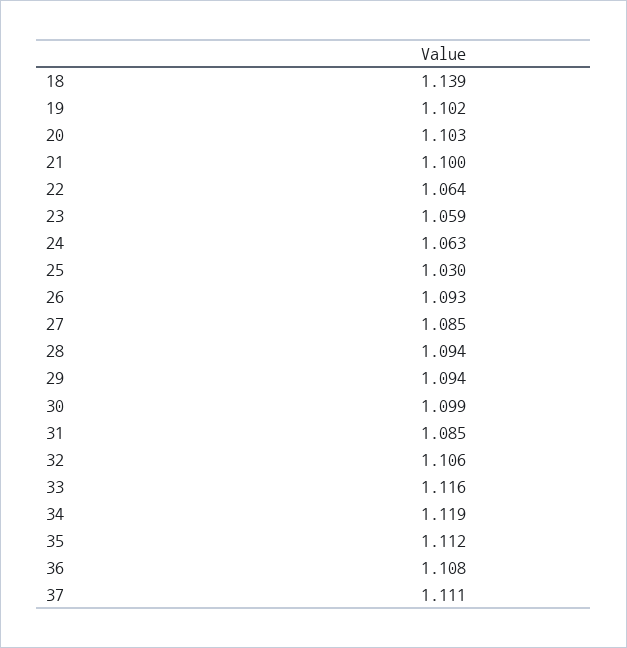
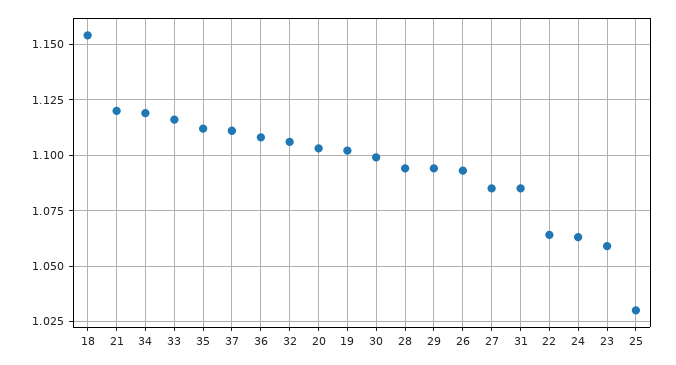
  {
-   "18": 1.139,
+   "18": 1.155,
    "19": 1.102,
    "20": 1.103,
-   "21": 1.1,
+   "21": 1.12,
    "22": 1.064,
    "23": 1.059,
    "24": 1.063,
    "25": 1.03,
    "26": 1.093,
    "27": 1.085,
    "28": 1.094,
    "29": 1.094,
    "30": 1.099,
    "31": 1.085,
    "32": 1.106,
    "33": 1.116,
    "34": 1.119,
    "35": 1.112,
    "36": 1.108,
    "37": 1.111
  }

